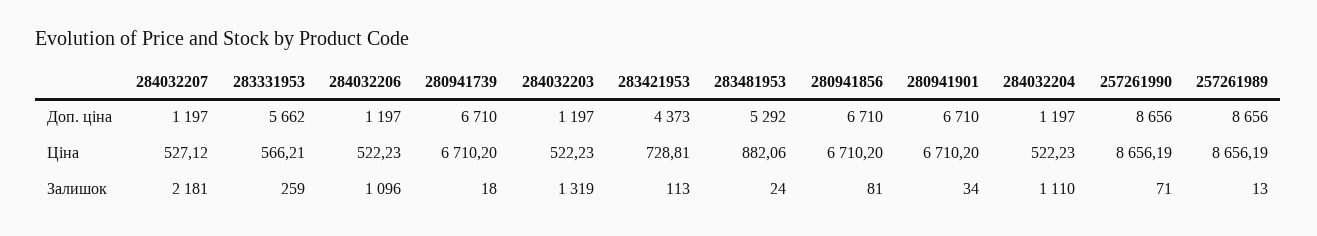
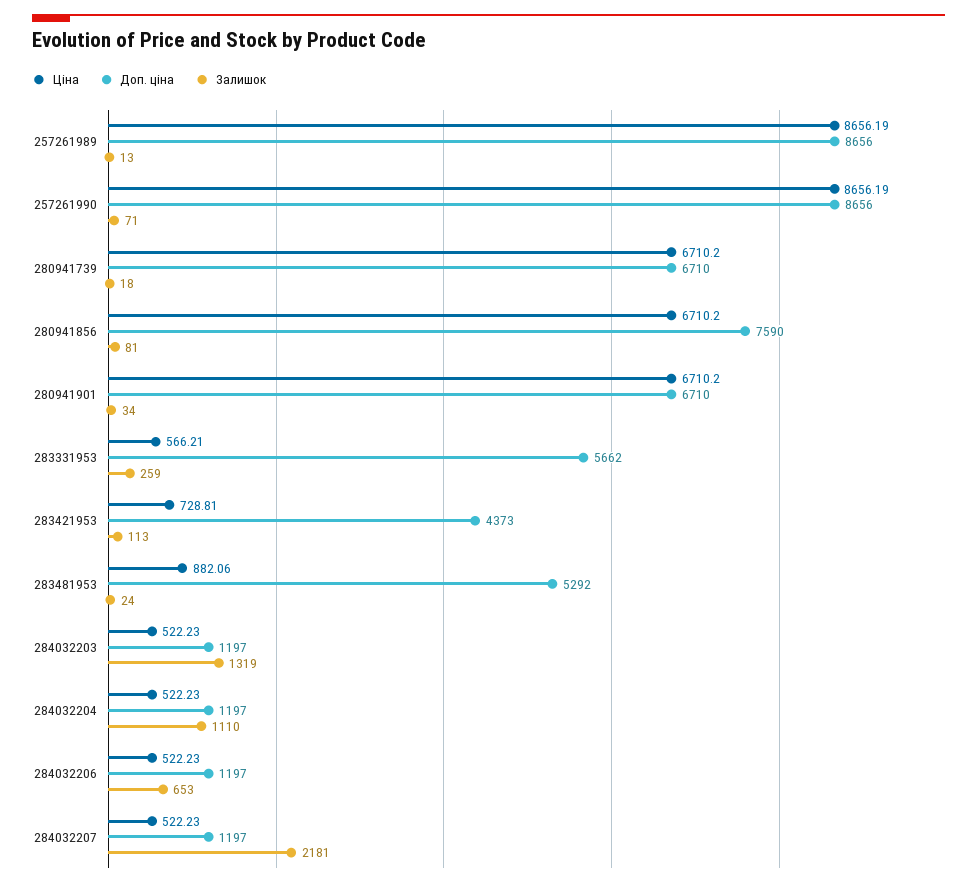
  {
    "Доп. ціна": {
      "284032207": 1197,
      "283331953": 5662,
      "284032206": 1197,
      "280941739": 6710,
      "284032203": 1197,
      "283421953": 4373,
      "283481953": 5292,
-     "280941856": 6710,
+     "280941856": 7590,
      "280941901": 6710,
      "284032204": 1197,
      "257261990": 8656,
      "257261989": 8656
    },
    "Ціна": {
-     "284032207": 527.12,
+     "284032207": 522.23,
      "283331953": 566.21,
      "284032206": 522.23,
      "280941739": 6710.2,
      "284032203": 522.23,
      "283421953": 728.81,
      "283481953": 882.06,
      "280941856": 6710.2,
      "280941901": 6710.2,
      "284032204": 522.23,
      "257261990": 8656.19,
      "257261989": 8656.19
    },
    "Залишок": {
      "284032207": 2181,
      "283331953": 259,
-     "284032206": 1096,
+     "284032206": 653,
      "280941739": 18,
      "284032203": 1319,
      "283421953": 113,
      "283481953": 24,
      "280941856": 81,
      "280941901": 34,
      "284032204": 1110,
      "257261990": 71,
      "257261989": 13
    }
  }

